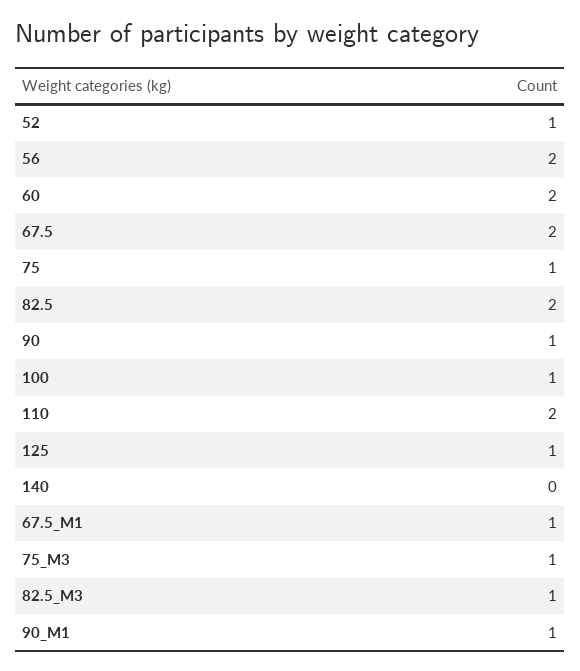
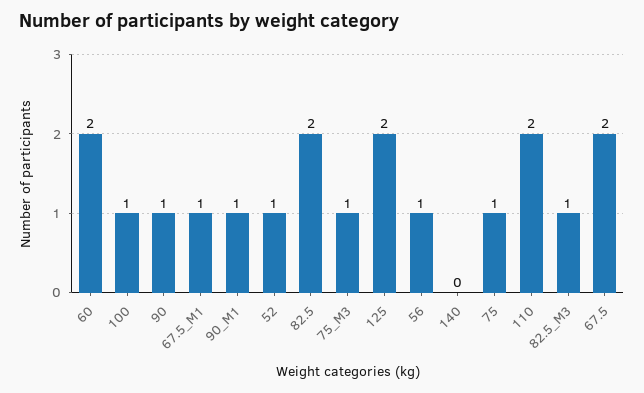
  {
    "52": 1,
-   "56": 2,
+   "56": 1,
    "60": 2,
    "67.5": 2,
    "75": 1,
    "82.5": 2,
    "90": 1,
    "100": 1,
    "110": 2,
-   "125": 1,
+   "125": 2,
    "140": 0,
    "67.5_M1": 1,
    "75_M3": 1,
    "82.5_M3": 1,
    "90_M1": 1
  }

